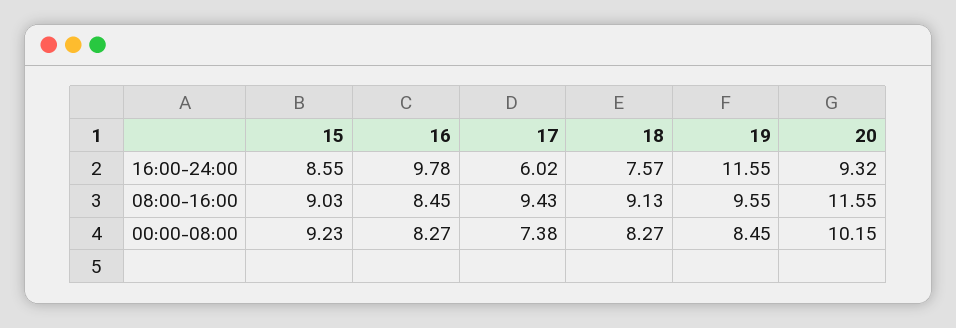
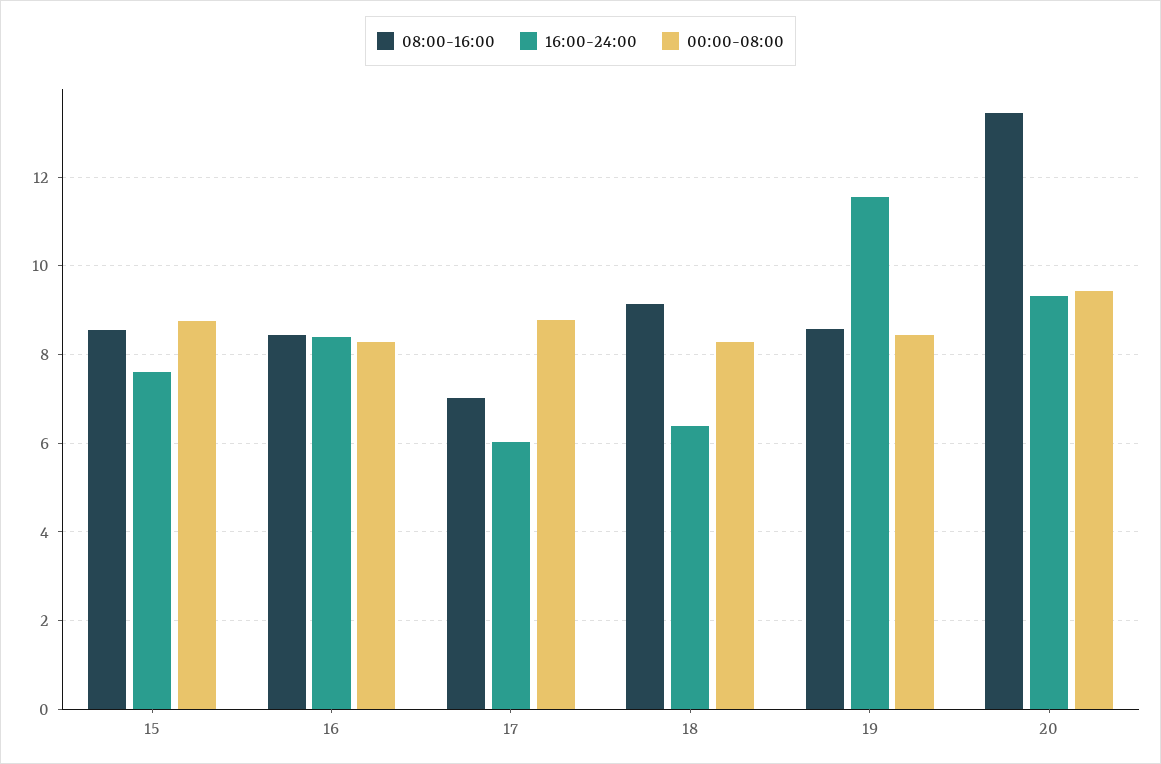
  {
    "16:00-24:00": {
-     "15": 8.55,
+     "15": 7.6,
-     "16": 9.78,
+     "16": 8.4,
      "17": 6.02,
-     "18": 7.57,
+     "18": 6.4,
      "19": 11.55,
      "20": 9.32
    },
    "08:00-16:00": {
-     "15": 9.03,
+     "15": 8.6,
      "16": 8.45,
-     "17": 9.43,
+     "17": 7,
      "18": 9.13,
-     "19": 9.55,
+     "19": 8.6,
-     "20": 11.55
+     "20": 13.4
    },
    "00:00-08:00": {
-     "15": 9.23,
+     "15": 8.8,
      "16": 8.27,
-     "17": 7.38,
+     "17": 8.8,
      "18": 8.27,
      "19": 8.45,
-     "20": 10.15
+     "20": 9.4
    }
  }

